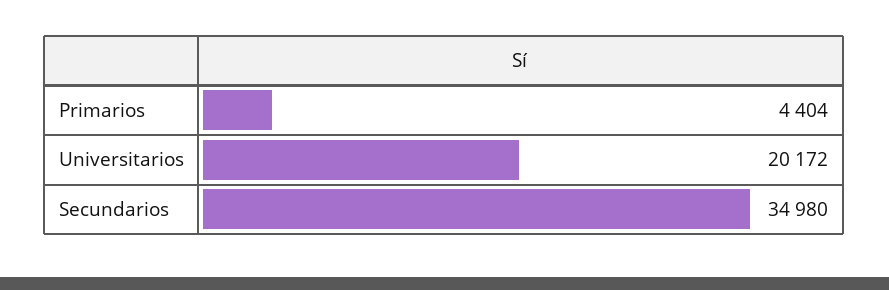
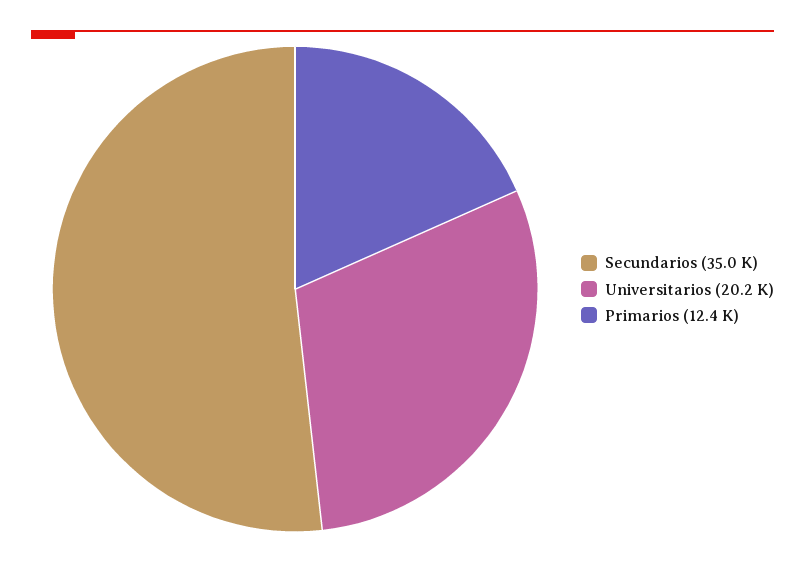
  {
-   "Primarios": 4404,
+   "Primarios": 12400,
    "Universitarios": 20172,
    "Secundarios": 34980
  }

